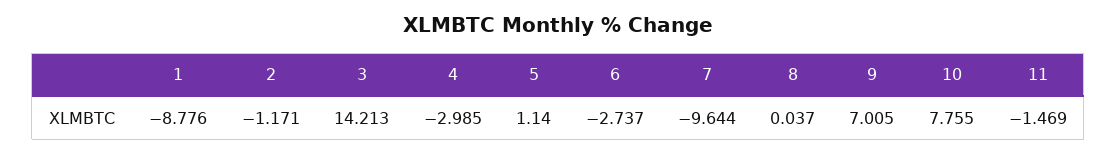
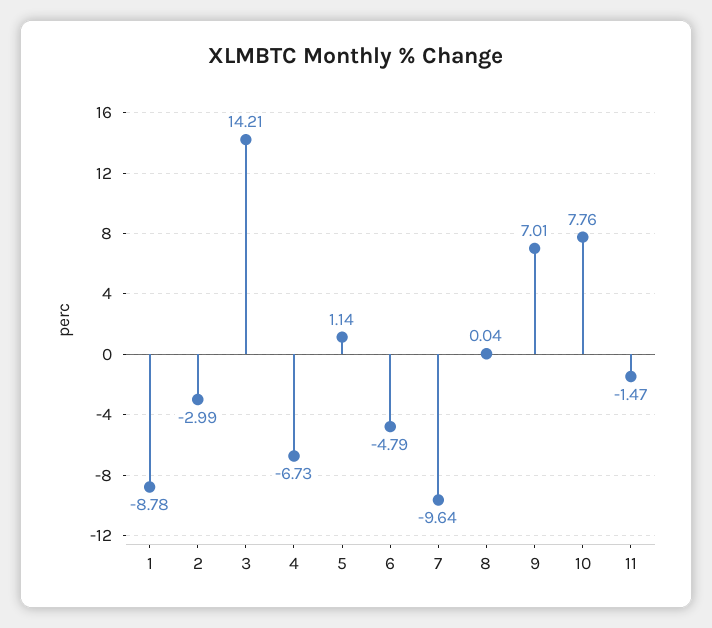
  {
    "1": -8.776,
-   "2": -1.171,
+   "2": -2.99,
    "3": 14.213,
-   "4": -2.985,
+   "4": -6.73,
    "5": 1.14,
-   "6": -2.737,
+   "6": -4.79,
    "7": -9.644,
    "8": 0.037,
    "9": 7.005,
    "10": 7.755,
    "11": -1.469
  }

